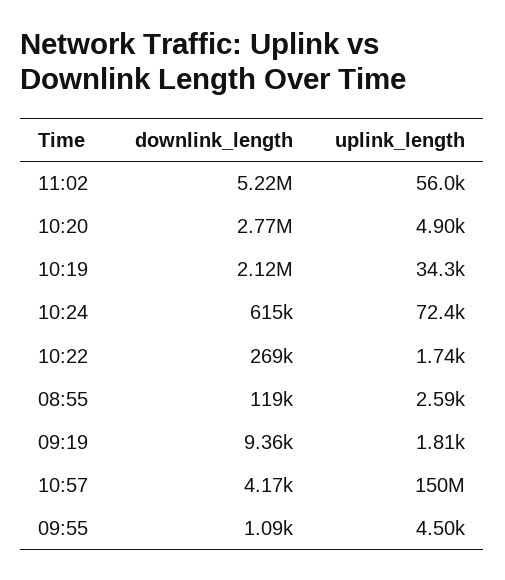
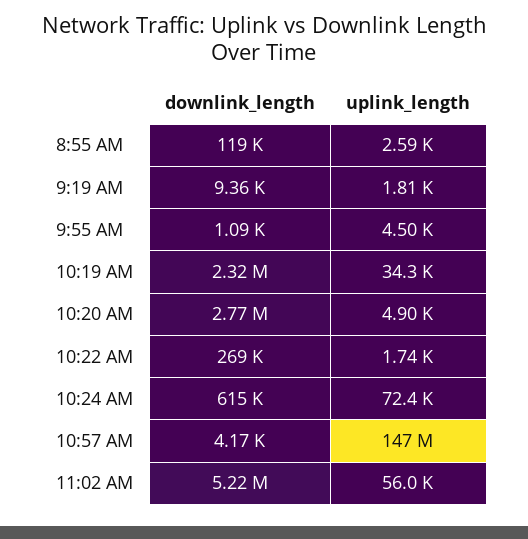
  {
    "downlink_length": {
      "11:02": 5220000,
      "10:20": 2770000,
-     "10:19": 2120000,
+     "10:19": 2320000,
      "10:24": 615000,
      "10:22": 269000,
      "08:55": 119000,
      "09:19": 9360,
      "10:57": 4170,
      "09:55": 1090
    },
    "uplink_length": {
      "11:02": 56000,
      "10:20": 4900,
      "10:19": 34300,
      "10:24": 72400,
      "10:22": 1740,
      "08:55": 2590,
      "09:19": 1810,
-     "10:57": 150000000,
+     "10:57": 147000000,
      "09:55": 4500
    }
  }

